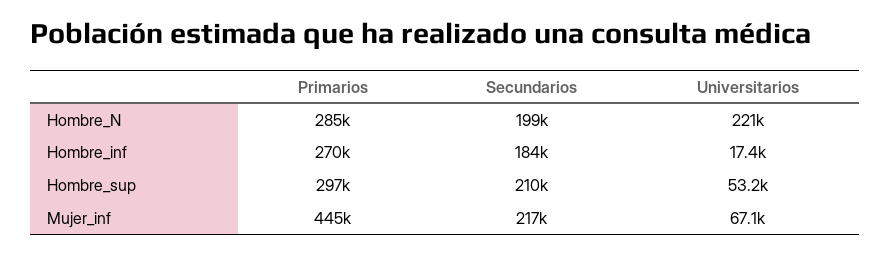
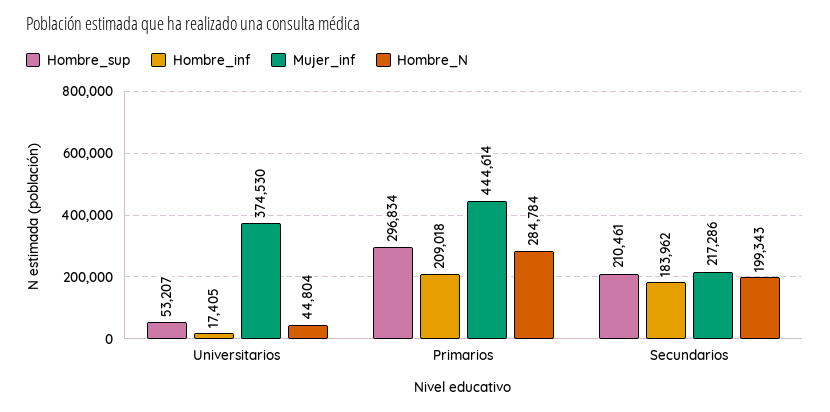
  {
    "Hombre_N": {
      "Primarios": 284784,
      "Secundarios": 199343,
-     "Universitarios": 221000
+     "Universitarios": 44804
    },
    "Hombre_inf": {
-     "Primarios": 270000,
+     "Primarios": 209018,
      "Secundarios": 183962,
      "Universitarios": 17405
    },
    "Hombre_sup": {
      "Primarios": 296834,
      "Secundarios": 210461,
      "Universitarios": 53207
    },
    "Mujer_inf": {
      "Primarios": 444614,
      "Secundarios": 217286,
-     "Universitarios": 67100
+     "Universitarios": 374530
    }
  }

